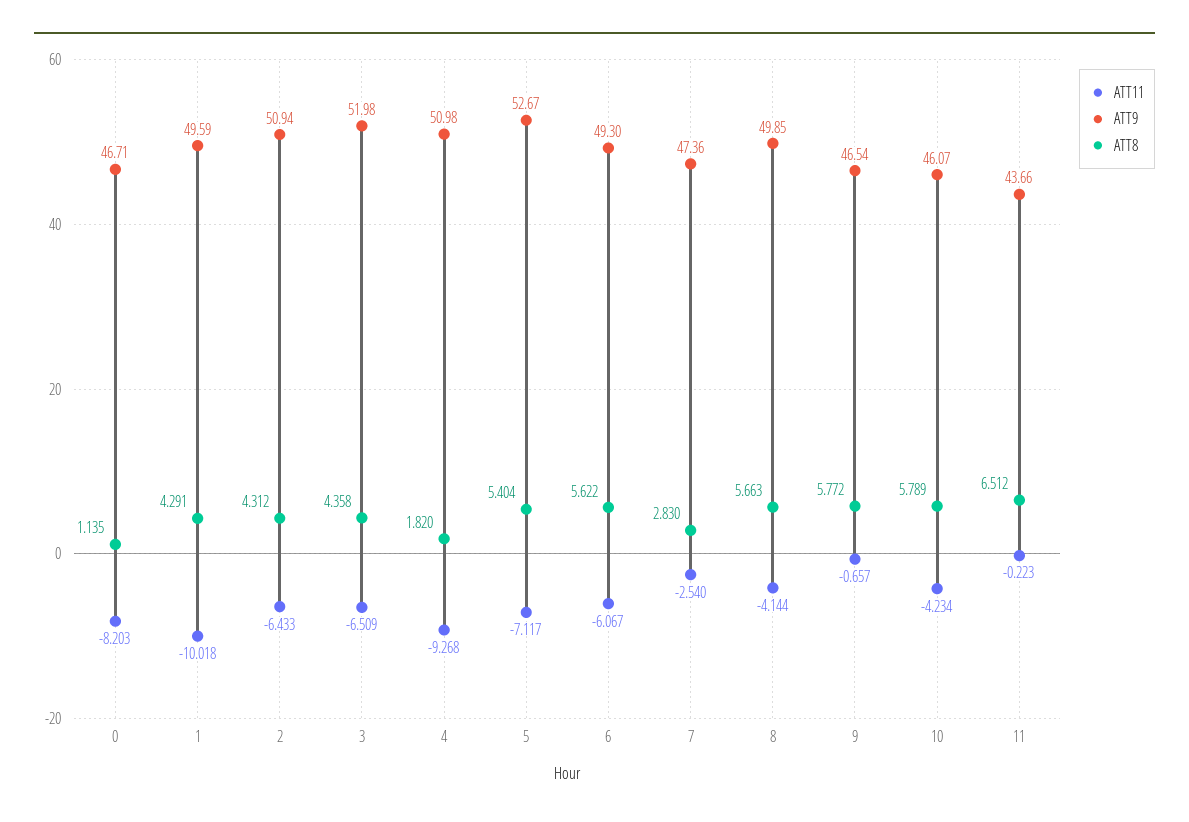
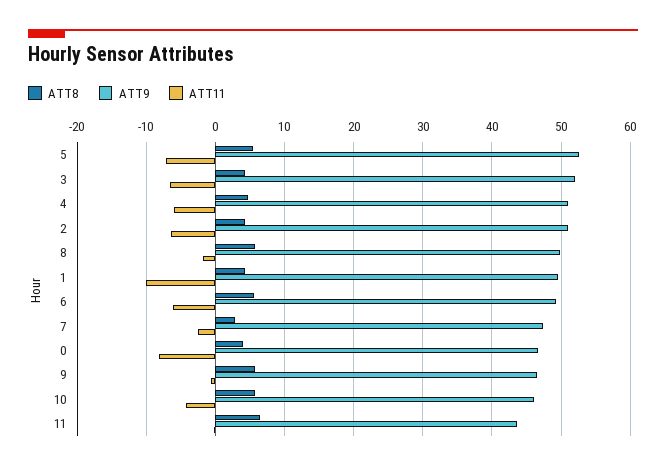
  {
    "ATT11": {
      "0": -8.203,
      "1": -10.018,
      "2": -6.433,
      "3": -6.509,
-     "4": -9.268,
+     "4": -6,
      "5": -7.117,
      "6": -6.067,
      "7": -2.54,
-     "8": -4.144,
+     "8": -2,
      "9": -0.657,
      "10": -4.234,
      "11": -0.223
    },
    "ATT9": {
      "0": 46.71,
      "1": 49.59,
      "2": 50.94,
      "3": 51.98,
      "4": 50.98,
      "5": 52.67,
      "6": 49.3,
      "7": 47.36,
      "8": 49.85,
      "9": 46.54,
      "10": 46.07,
      "11": 43.66
    },
    "ATT8": {
-     "0": 1.135,
+     "0": 4,
      "1": 4.291,
      "2": 4.312,
      "3": 4.358,
-     "4": 1.82,
+     "4": 5,
      "5": 5.404,
      "6": 5.622,
      "7": 2.83,
      "8": 5.663,
      "9": 5.772,
      "10": 5.789,
      "11": 6.512
    }
  }

